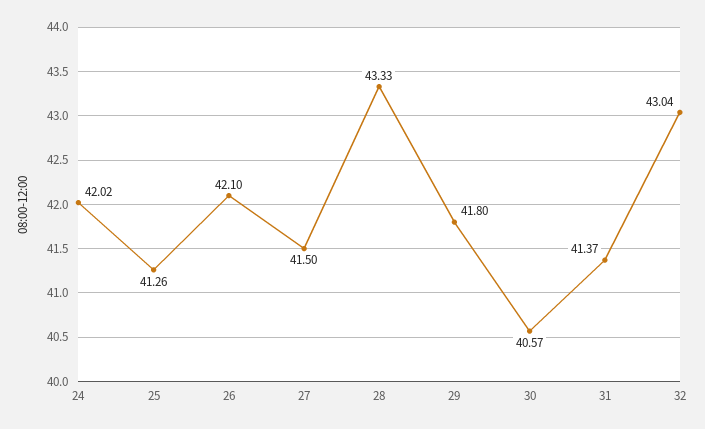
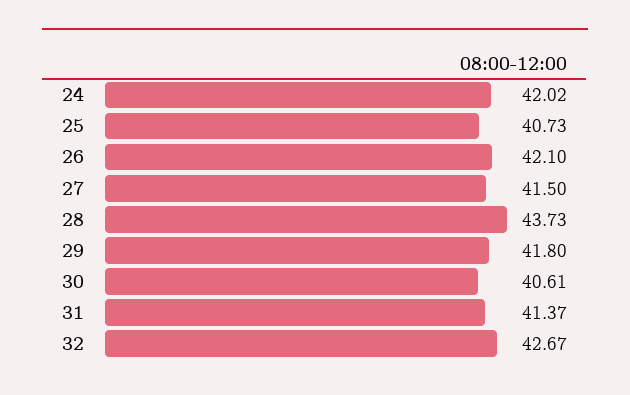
  {
    "24": 42.02,
-   "25": 41.26,
+   "25": 40.73,
    "26": 42.1,
    "27": 41.5,
-   "28": 43.33,
+   "28": 43.73,
    "29": 41.8,
-   "30": 40.57,
+   "30": 40.61,
    "31": 41.37,
-   "32": 43.04
+   "32": 42.67
  }

